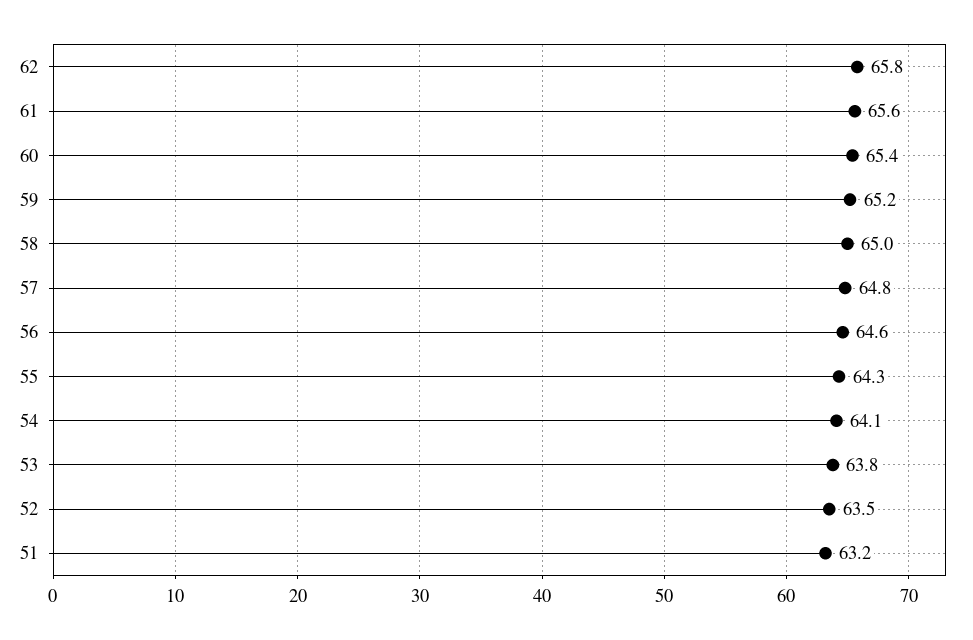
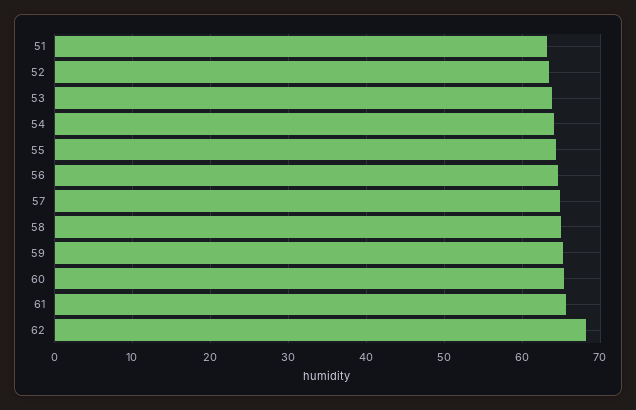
  {
-   "62": 65.8,
+   "62": 68,
    "61": 65.6,
    "60": 65.4,
    "59": 65.2,
    "58": 65,
    "57": 64.8,
    "56": 64.6,
    "55": 64.3,
    "54": 64.1,
    "53": 63.8,
    "52": 63.5,
    "51": 63.2
  }

